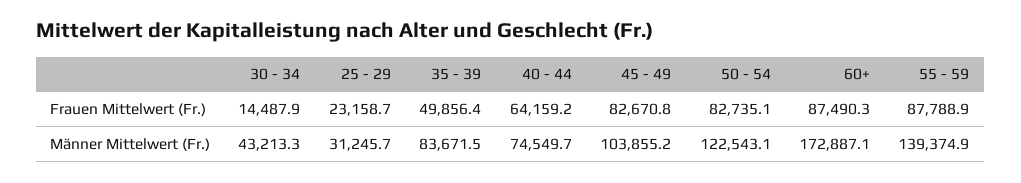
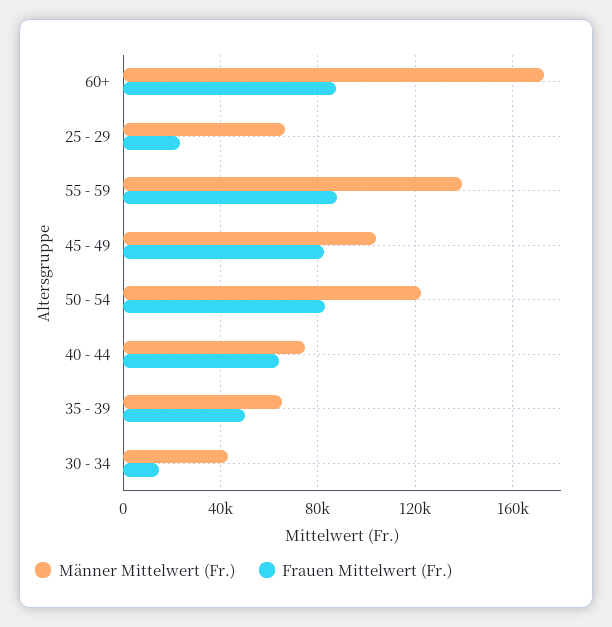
  {
    "Frauen Mittelwert (Fr.)": {
      "30 - 34": 14487.9,
      "25 - 29": 23158.7,
      "35 - 39": 49856.4,
      "40 - 44": 64159.2,
      "45 - 49": 82670.8,
      "50 - 54": 82735.1,
      "60+": 87490.3,
      "55 - 59": 87788.9
    },
    "Männer Mittelwert (Fr.)": {
      "30 - 34": 43213.3,
-     "25 - 29": 31245.7,
+     "25 - 29": 65000,
-     "35 - 39": 83671.5,
+     "35 - 39": 65000,
      "40 - 44": 74549.7,
      "45 - 49": 103855.2,
      "50 - 54": 122543.1,
      "60+": 172887.1,
      "55 - 59": 139374.9
    }
  }

